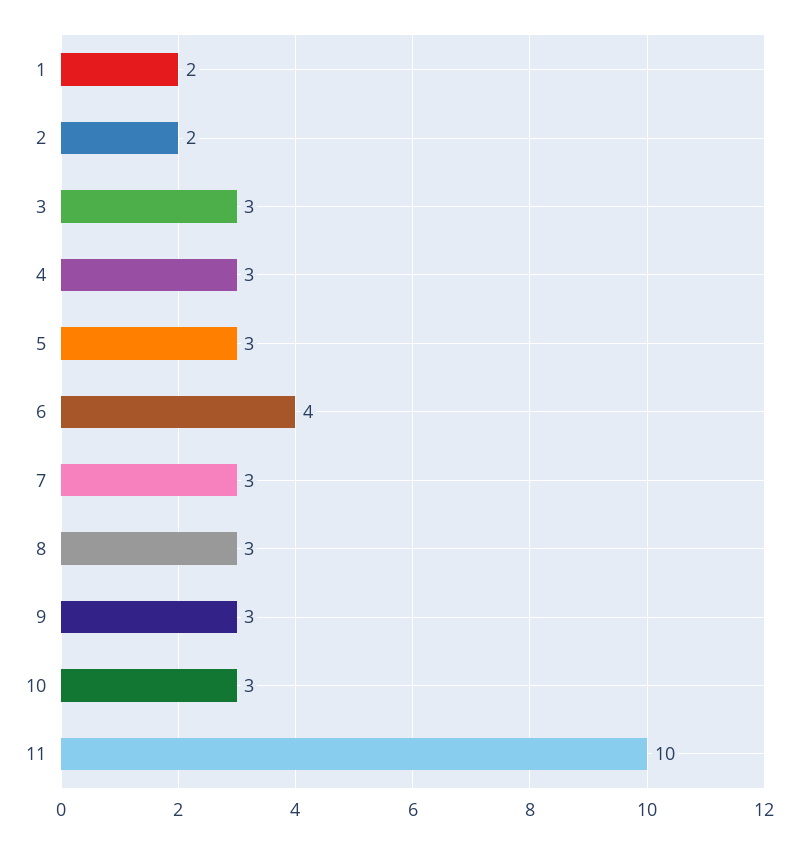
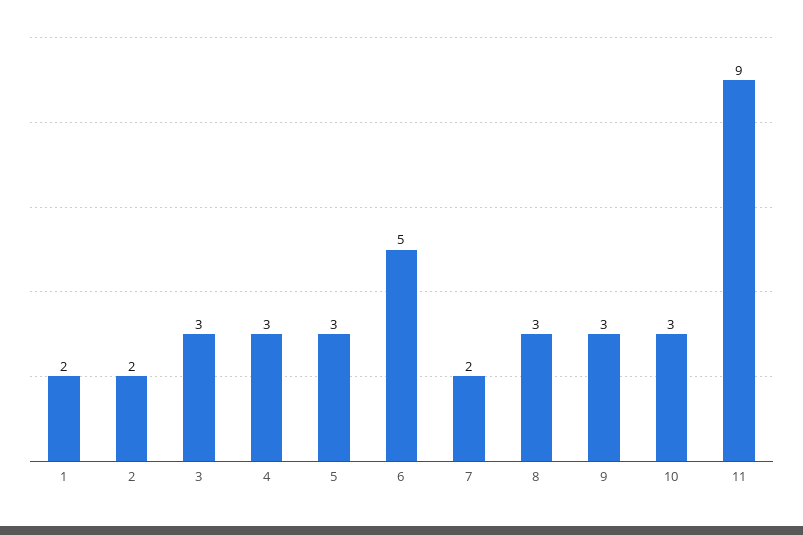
  {
    "1": 2,
    "2": 2,
    "3": 3,
    "4": 3,
    "5": 3,
-   "6": 4,
+   "6": 5,
-   "7": 3,
+   "7": 2,
    "8": 3,
    "9": 3,
    "10": 3,
-   "11": 10
+   "11": 9
  }

